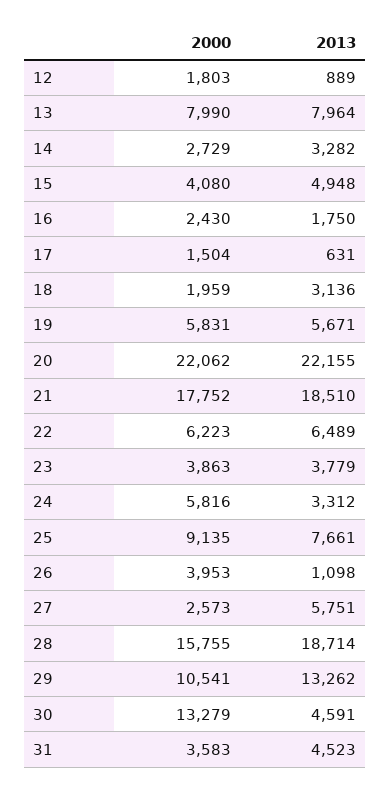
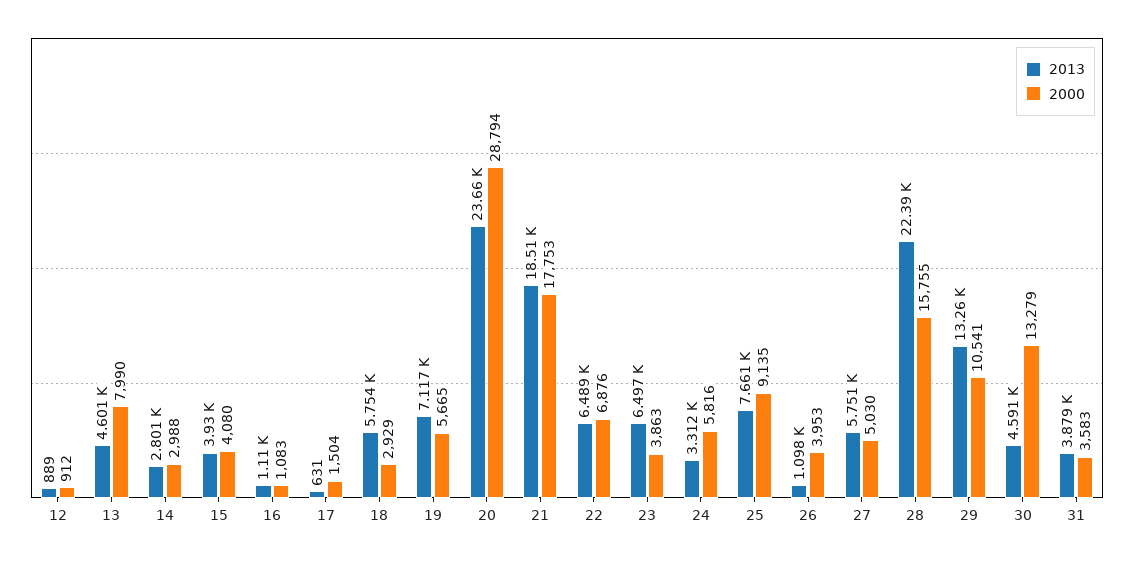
  {
    "2000": {
-     "12": 1803,
+     "12": 912,
      "13": 7990,
-     "14": 2729,
+     "14": 2988,
      "15": 4080,
-     "16": 2430,
+     "16": 1083,
      "17": 1504,
-     "18": 1959,
+     "18": 2929,
-     "19": 5831,
+     "19": 5665,
-     "20": 22062,
+     "20": 28794,
-     "21": 17752,
+     "21": 17753,
-     "22": 6223,
+     "22": 6876,
      "23": 3863,
      "24": 5816,
      "25": 9135,
      "26": 3953,
-     "27": 2573,
+     "27": 5030,
      "28": 15755,
      "29": 10541,
      "30": 13279,
      "31": 3583
    },
    "2013": {
      "12": 889,
-     "13": 7964,
+     "13": 4601,
-     "14": 3282,
+     "14": 2801,
-     "15": 4948,
+     "15": 3930,
-     "16": 1750,
+     "16": 1110,
      "17": 631,
-     "18": 3136,
+     "18": 5754,
-     "19": 5671,
+     "19": 7117,
-     "20": 22155,
+     "20": 23660,
      "21": 18510,
      "22": 6489,
-     "23": 3779,
+     "23": 6497,
      "24": 3312,
      "25": 7661,
      "26": 1098,
      "27": 5751,
-     "28": 18714,
+     "28": 22390,
      "29": 13262,
      "30": 4591,
-     "31": 4523
+     "31": 3879
    }
  }

